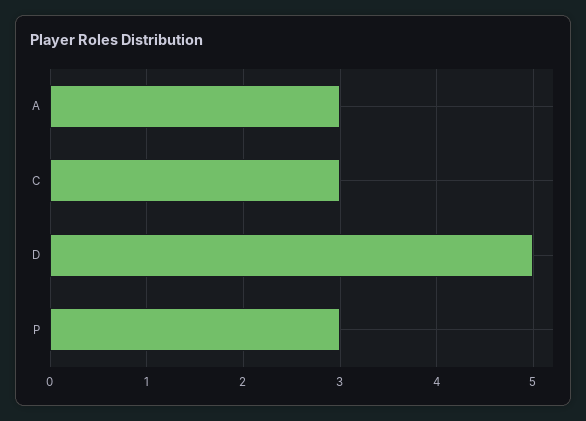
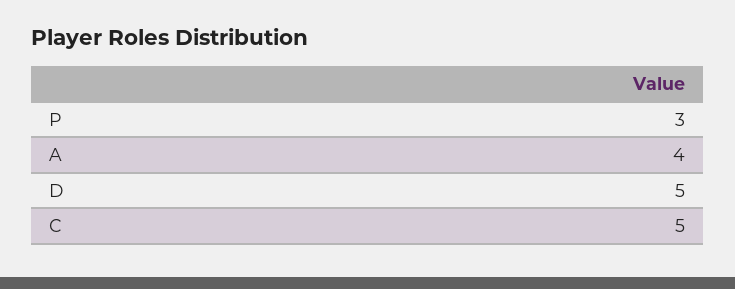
  {
-   "A": 3,
+   "A": 4,
-   "C": 3,
+   "C": 5,
    "D": 5,
    "P": 3
  }

